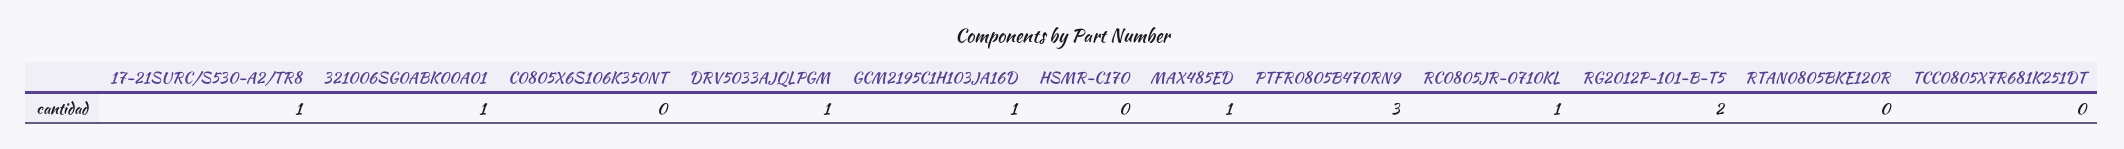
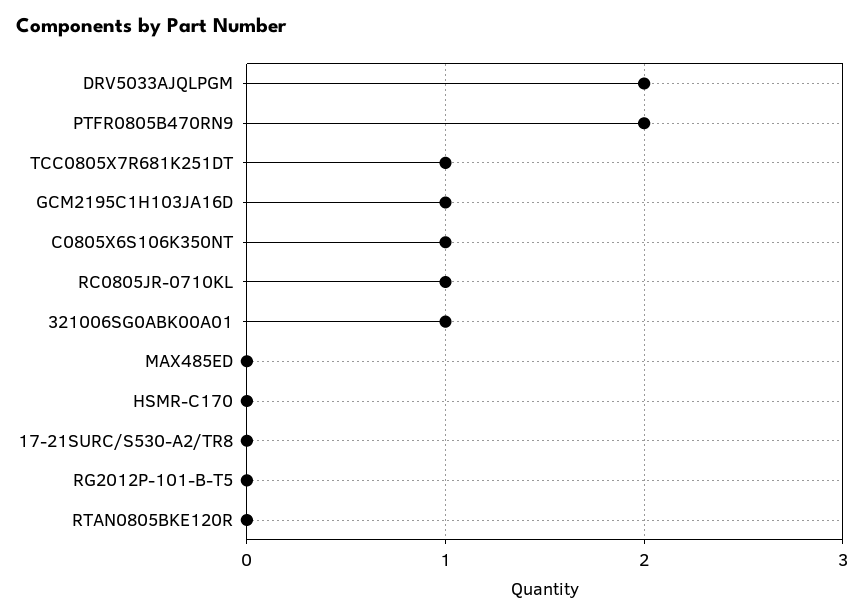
  {
-   "17-21SURC/S530-A2/TR8": 1,
+   "17-21SURC/S530-A2/TR8": 0,
    "321006SG0ABK00A01": 1,
-   "C0805X6S106K350NT": 0,
+   "C0805X6S106K350NT": 1,
-   "DRV5033AJQLPGM": 1,
+   "DRV5033AJQLPGM": 2,
    "GCM2195C1H103JA16D": 1,
    "HSMR-C170": 0,
-   "MAX485ED": 1,
+   "MAX485ED": 0,
-   "PTFR0805B470RN9": 3,
+   "PTFR0805B470RN9": 2,
    "RC0805JR-0710KL": 1,
-   "RG2012P-101-B-T5": 2,
+   "RG2012P-101-B-T5": 0,
    "RTAN0805BKE120R": 0,
-   "TCC0805X7R681K251DT": 0
+   "TCC0805X7R681K251DT": 1
  }

